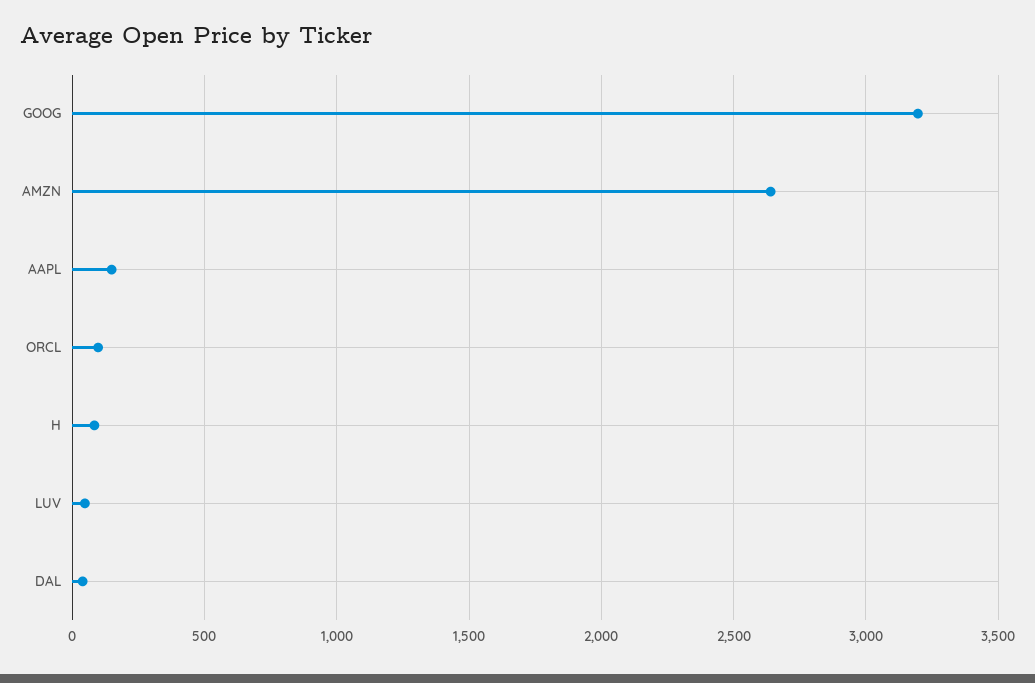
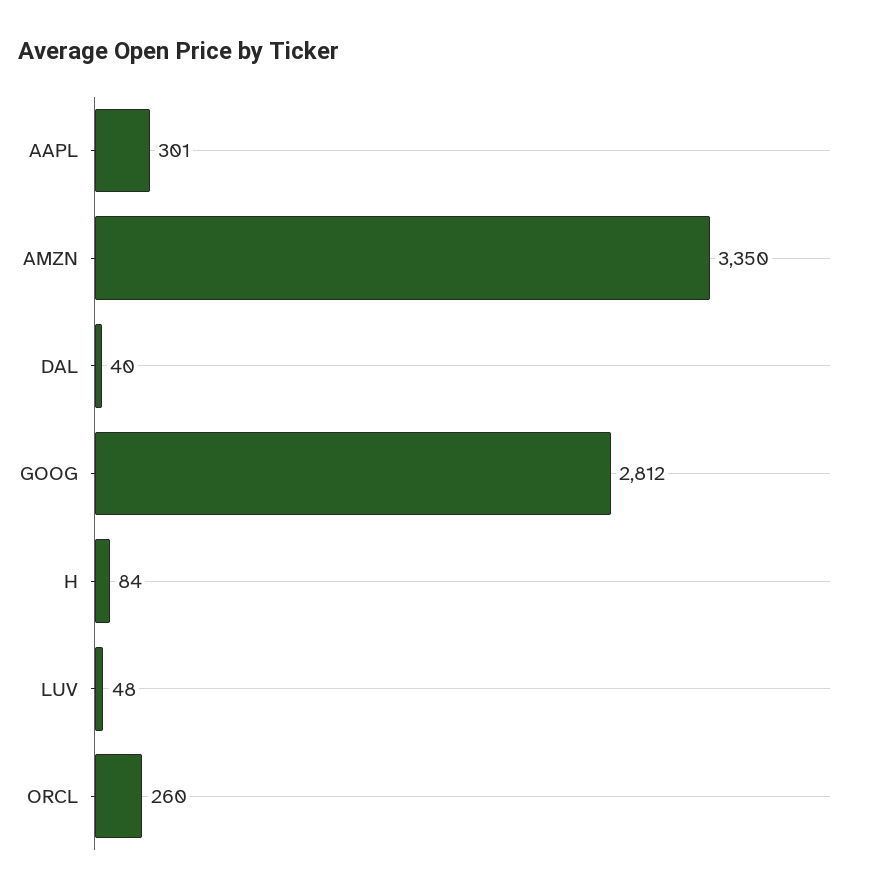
  {
-   "GOOG": 3200,
+   "GOOG": 2812,
-   "AMZN": 2650,
+   "AMZN": 3350,
-   "AAPL": 150,
+   "AAPL": 301,
-   "ORCL": 100,
+   "ORCL": 260,
    "H": 84,
    "LUV": 48,
    "DAL": 40
  }

